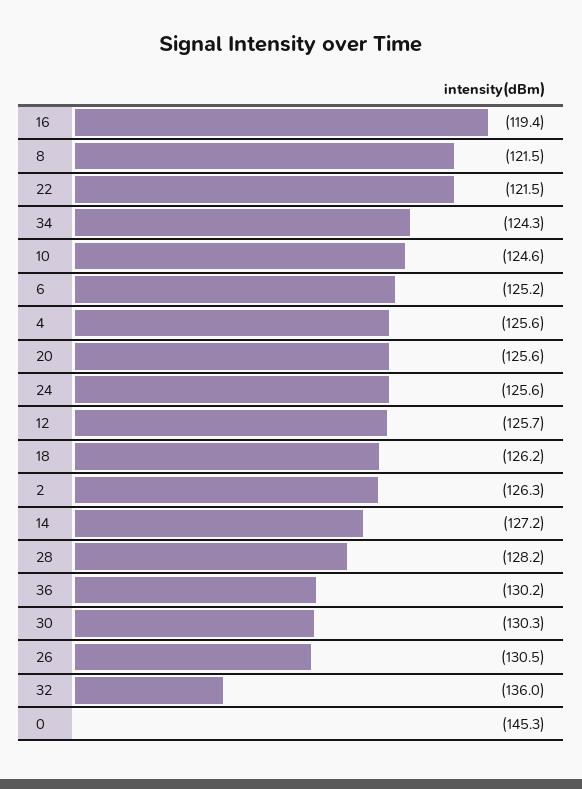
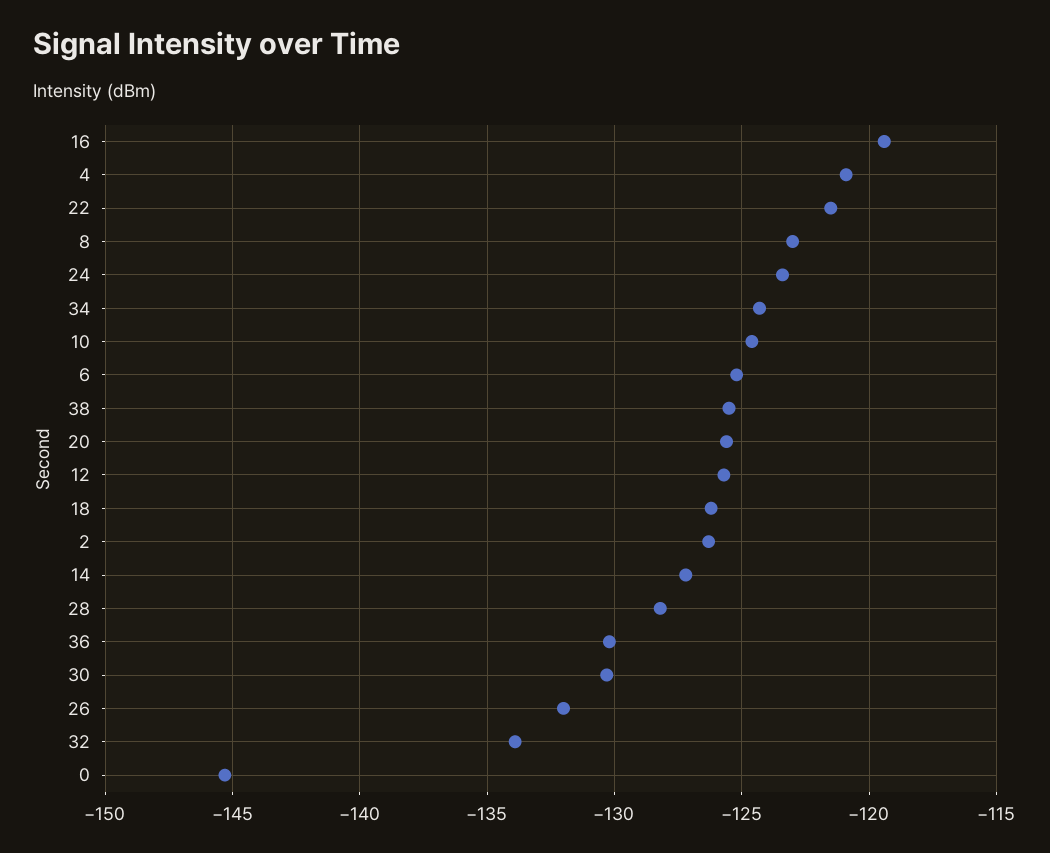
  {
    "16": -119.4,
-   "8": -121.5,
+   "8": -123,
    "22": -121.5,
    "34": -124.3,
    "10": -124.6,
    "6": -125.2,
-   "4": -125.6,
+   "4": -121,
    "20": -125.6,
-   "24": -125.6,
+   "24": -123.5,
    "12": -125.7,
    "18": -126.2,
    "2": -126.3,
    "14": -127.2,
    "28": -128.2,
    "36": -130.2,
    "30": -130.3,
-   "26": -130.5,
+   "26": -132,
-   "32": -136,
+   "32": -134,
-   "0": -145.3
+   "0": -145.3,
+   "38": -125.5
  }

